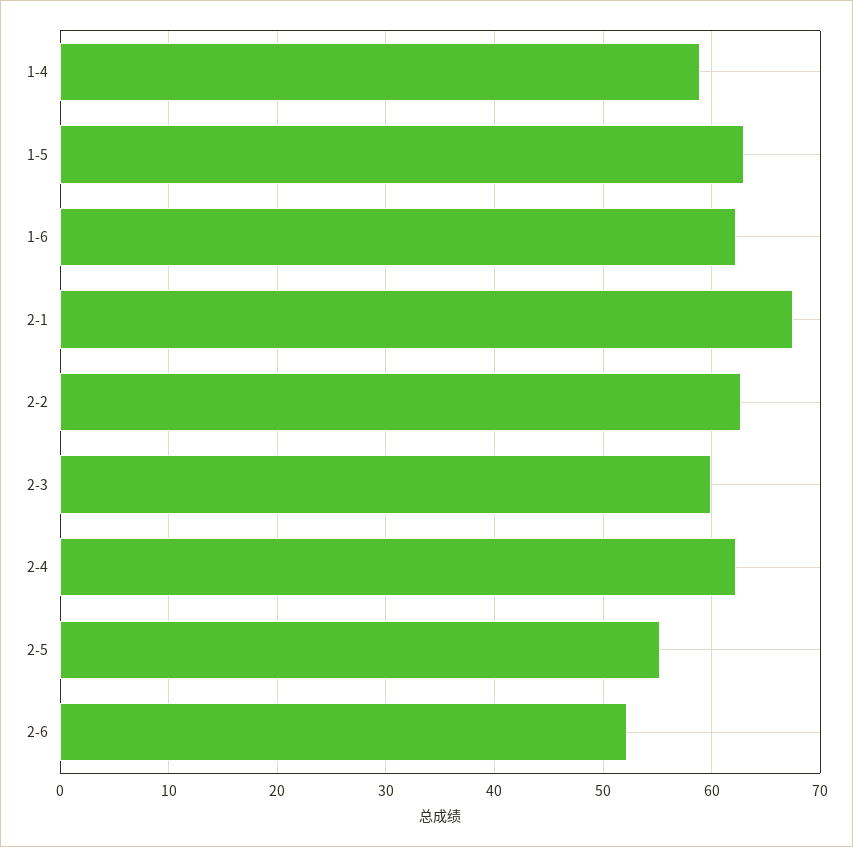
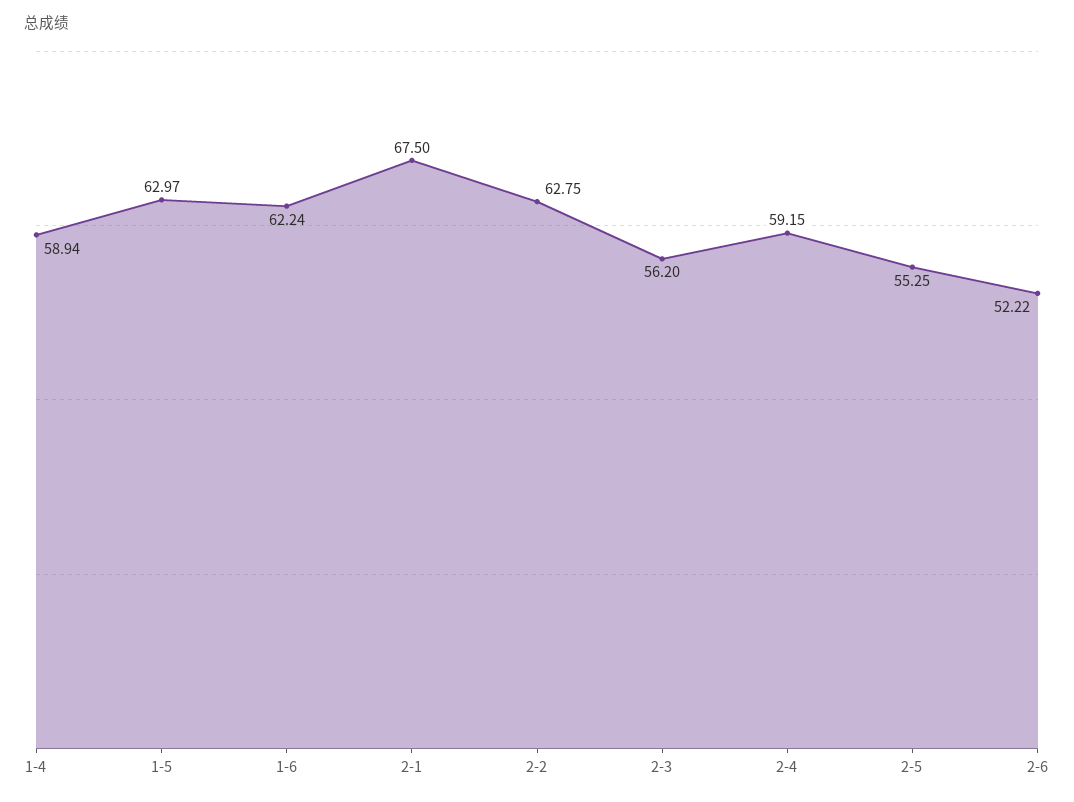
  {
    "1-4": 58.94,
    "1-5": 62.97,
    "1-6": 62.24,
    "2-1": 67.5,
    "2-2": 62.75,
-   "2-3": 60,
+   "2-3": 56.2,
-   "2-4": 62,
+   "2-4": 59.15,
    "2-5": 55.25,
    "2-6": 52.22
  }

